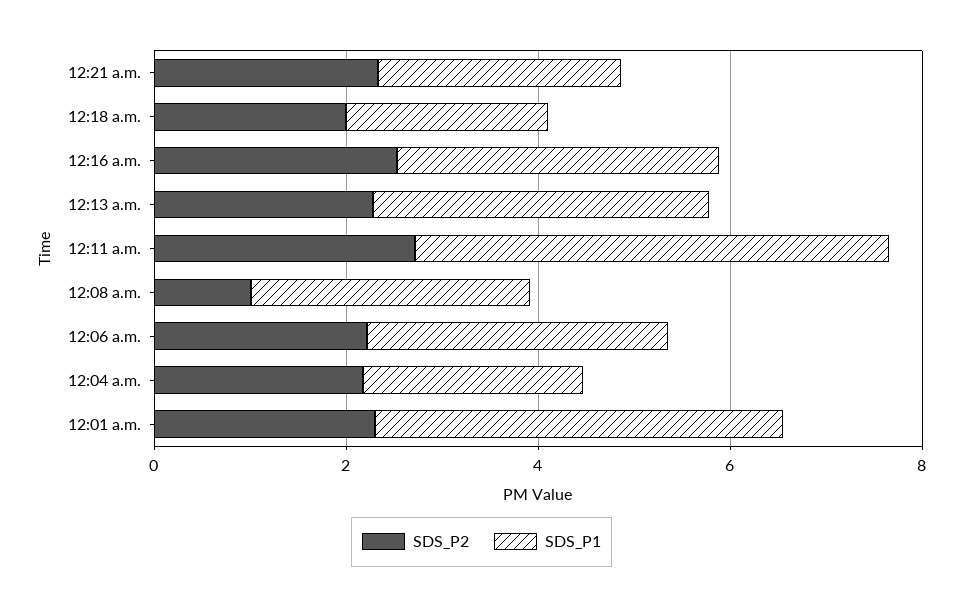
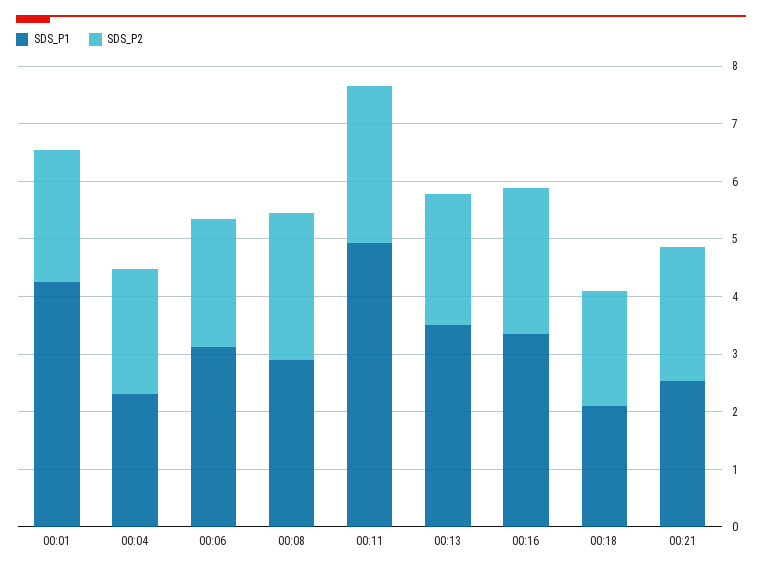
  {
    "SDS_P2": {
      "12:21 a.m.": 2.4,
      "12:18 a.m.": 2,
      "12:16 a.m.": 2.6,
      "12:13 a.m.": 2.2,
      "12:11 a.m.": 2.8,
-     "12:08 a.m.": 1,
+     "12:08 a.m.": 2.6,
      "12:06 a.m.": 2.2,
      "12:04 a.m.": 2.2,
      "12:01 a.m.": 2.4
    },
    "SDS_P1": {
      "12:21 a.m.": 2.6,
      "12:18 a.m.": 2.2,
      "12:16 a.m.": 3.4,
      "12:13 a.m.": 3.6,
      "12:11 a.m.": 5,
      "12:08 a.m.": 3,
      "12:06 a.m.": 3.2,
      "12:04 a.m.": 2.4,
      "12:01 a.m.": 4.2
    }
  }

